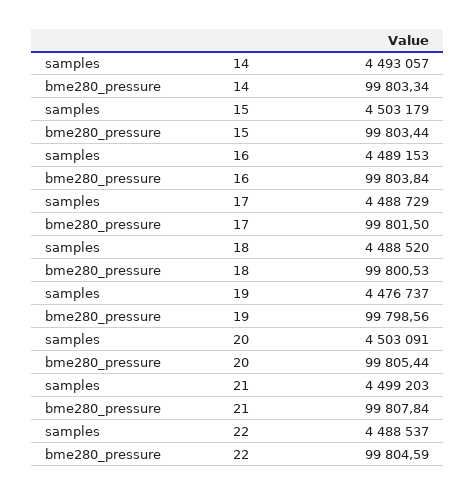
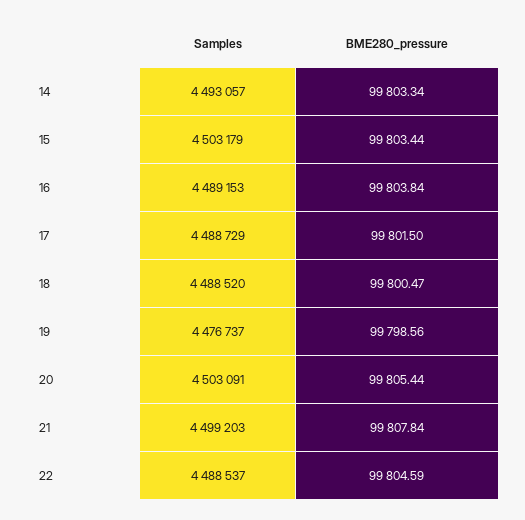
  {
    "samples": {
      "14": 4493057,
      "15": 4503179,
      "16": 4489153,
      "17": 4488729,
      "18": 4488520,
      "19": 4476737,
      "20": 4503091,
      "21": 4499203,
      "22": 4488537
    },
    "bme280_pressure": {
      "14": 99803.34,
      "15": 99803.44,
      "16": 99803.84,
      "17": 99801.5,
-     "18": 99800.53,
+     "18": 99800.47,
      "19": 99798.56,
      "20": 99805.44,
      "21": 99807.84,
      "22": 99804.59
    }
  }

